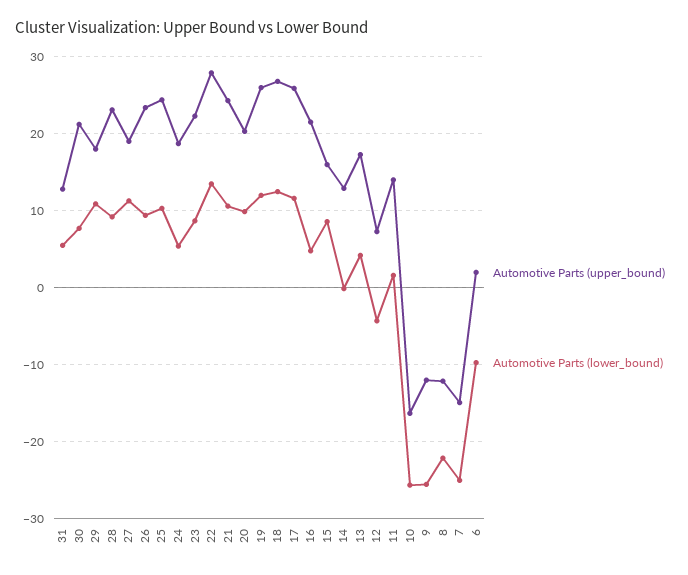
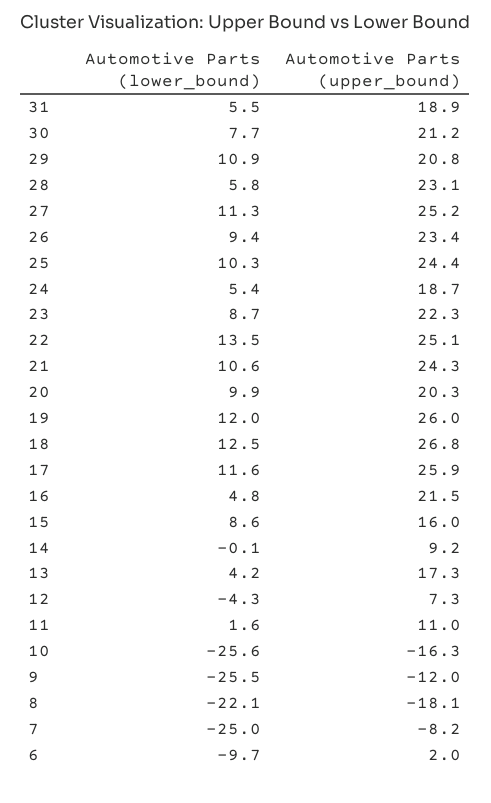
  {
    "Automotive Parts (upper_bound)": {
-     "31": 13,
+     "31": 18.9,
      "30": 21.2,
-     "29": 18,
+     "29": 20.8,
      "28": 23.1,
-     "27": 19,
+     "27": 25.2,
      "26": 23.4,
      "25": 24.4,
      "24": 18.7,
      "23": 22.3,
-     "22": 28,
+     "22": 25.1,
      "21": 24.3,
      "20": 20.3,
      "19": 26,
      "18": 26.8,
      "17": 25.9,
      "16": 21.5,
      "15": 16,
-     "14": 13,
+     "14": 9.2,
      "13": 17.3,
      "12": 7.3,
-     "11": 14,
+     "11": 11,
      "10": -16.3,
      "9": -12,
-     "8": -12,
+     "8": -18.1,
-     "7": -15,
+     "7": -8.2,
      "6": 2
    },
    "Automotive Parts (lower_bound)": {
      "31": 5.5,
      "30": 7.7,
      "29": 10.9,
-     "28": 9,
+     "28": 5.8,
      "27": 11.3,
      "26": 9.4,
      "25": 10.3,
      "24": 5.4,
      "23": 8.7,
      "22": 13.5,
      "21": 10.6,
      "20": 9.9,
      "19": 12,
      "18": 12.5,
      "17": 11.6,
      "16": 4.8,
      "15": 8.6,
      "14": -0.1,
      "13": 4.2,
      "12": -4.3,
      "11": 1.6,
      "10": -25.6,
      "9": -25.5,
      "8": -22.1,
      "7": -25,
      "6": -9.7
    }
  }

